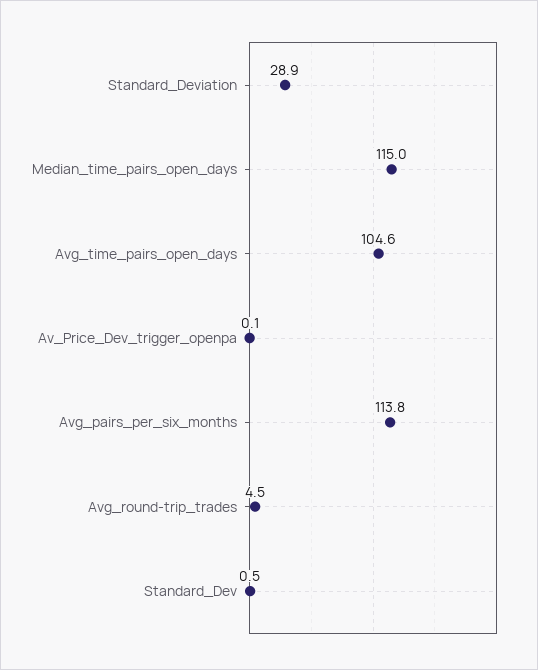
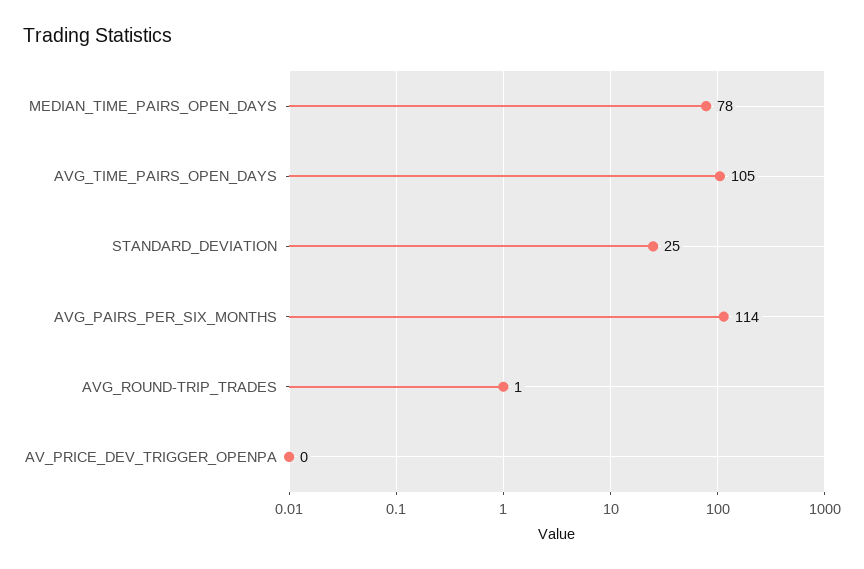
  {
-   "Standard_Deviation": 28.9,
+   "Standard_Deviation": 25,
-   "Median_time_pairs_open_days": 115,
+   "Median_time_pairs_open_days": 78,
    "Avg_time_pairs_open_days": 104.6,
    "Av_Price_Dev_trigger_openpa": 0.1,
    "Avg_pairs_per_six_months": 113.8,
-   "Avg_round-trip_trades": 4.5,
+   "Avg_round-trip_trades": 1
-   "Standard_Dev": 0.5
  }

